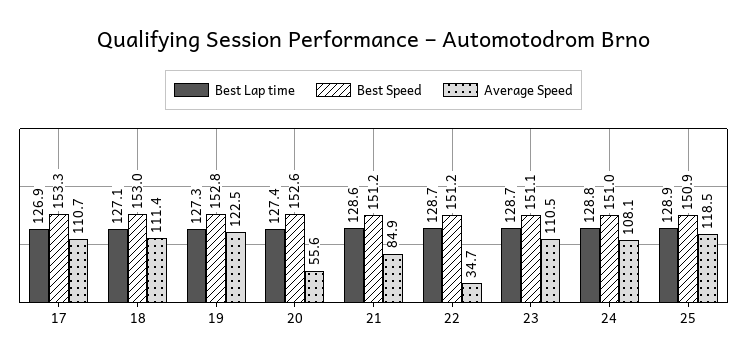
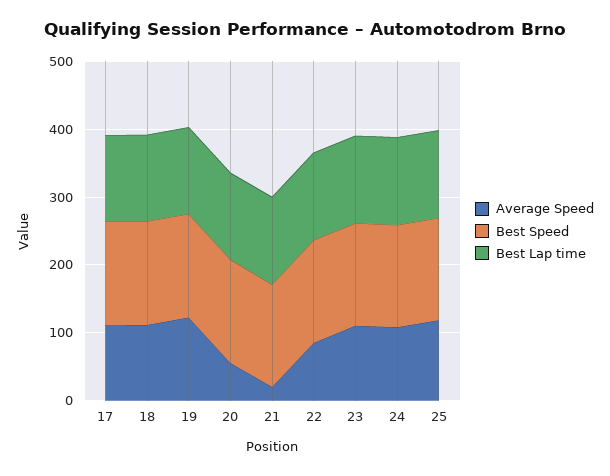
  {
    "Best Lap time": {
      "17": 126.9,
      "18": 127.1,
      "19": 127.3,
      "20": 127.4,
      "21": 128.6,
      "22": 128.7,
      "23": 128.7,
      "24": 128.8,
      "25": 128.9
    },
    "Best Speed": {
      "17": 153.3,
      "18": 153,
      "19": 152.8,
      "20": 152.6,
      "21": 151.2,
      "22": 151.2,
      "23": 151.1,
      "24": 151,
      "25": 150.9
    },
    "Average Speed": {
      "17": 110.7,
      "18": 111.4,
      "19": 122.5,
      "20": 55.6,
-     "21": 84.9,
+     "21": 20,
-     "22": 34.7,
+     "22": 80,
      "23": 110.5,
      "24": 108.1,
      "25": 118.5
    }
  }

